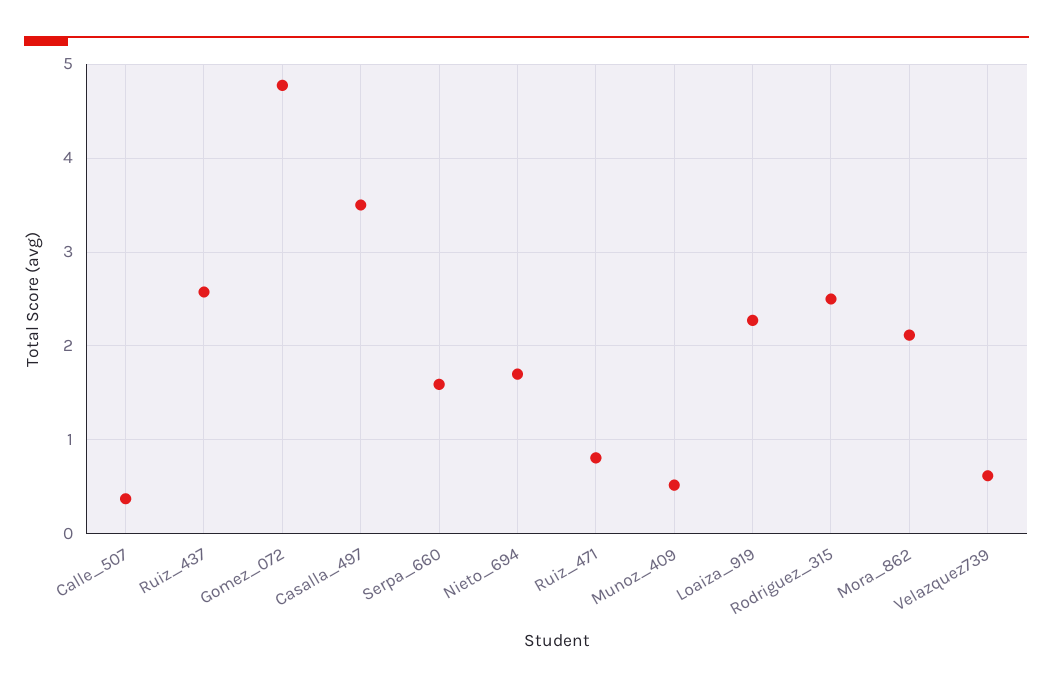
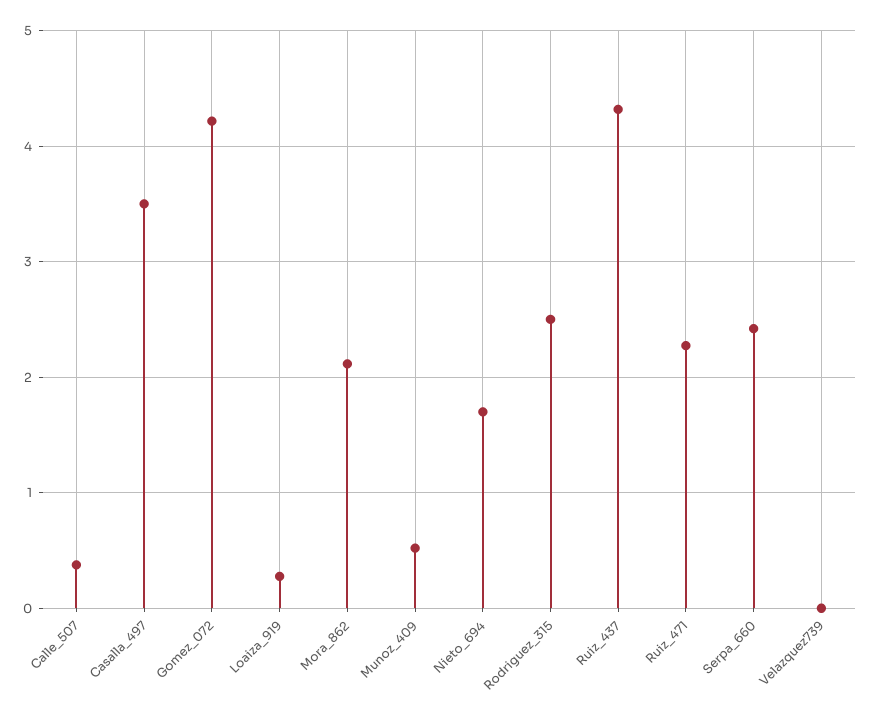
  {
    "Calle_507": 0.4,
-   "Ruiz_437": 2.6,
+   "Ruiz_437": 4.3,
-   "Gomez_072": 4.8,
+   "Gomez_072": 4.2,
    "Casalla_497": 3.5,
-   "Serpa_660": 1.6,
+   "Serpa_660": 2.4,
    "Nieto_694": 1.7,
-   "Ruiz_471": 0.8,
+   "Ruiz_471": 2.3,
    "Munoz_409": 0.5,
-   "Loaiza_919": 2.3,
+   "Loaiza_919": 0.3,
    "Rodriguez_315": 2.5,
    "Mora_862": 2.1,
-   "Velazquez739": 0.6
+   "Velazquez739": 0
  }

